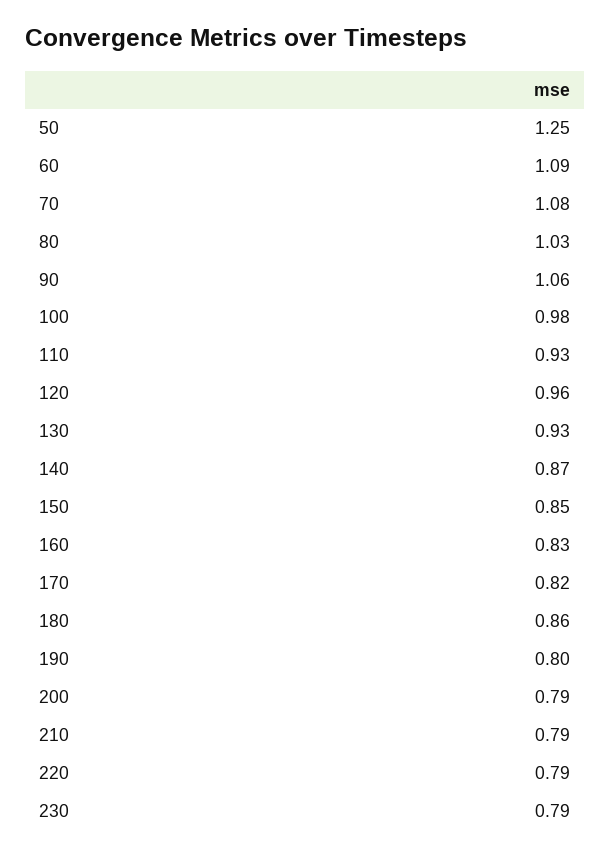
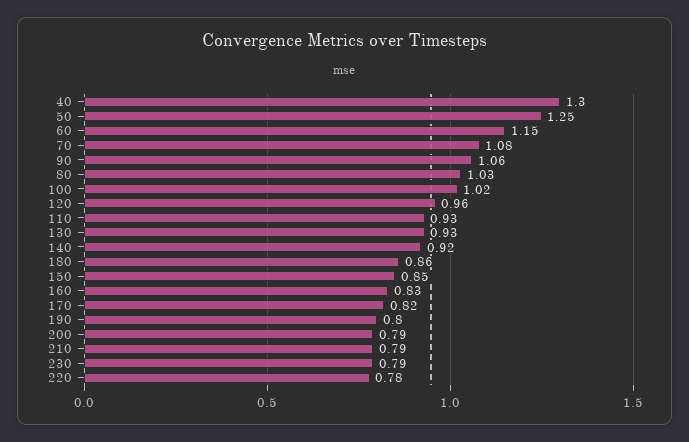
  {
    "50": 1.25,
-   "60": 1.09,
+   "60": 1.15,
    "70": 1.08,
    "80": 1.03,
    "90": 1.06,
-   "100": 0.98,
+   "100": 1.02,
    "110": 0.93,
    "120": 0.96,
    "130": 0.93,
-   "140": 0.87,
+   "140": 0.92,
    "150": 0.85,
    "160": 0.83,
    "170": 0.82,
    "180": 0.86,
    "190": 0.8,
    "200": 0.79,
    "210": 0.79,
-   "220": 0.79,
+   "220": 0.78,
-   "230": 0.79
+   "230": 0.79,
+   "40": 1.3
  }

